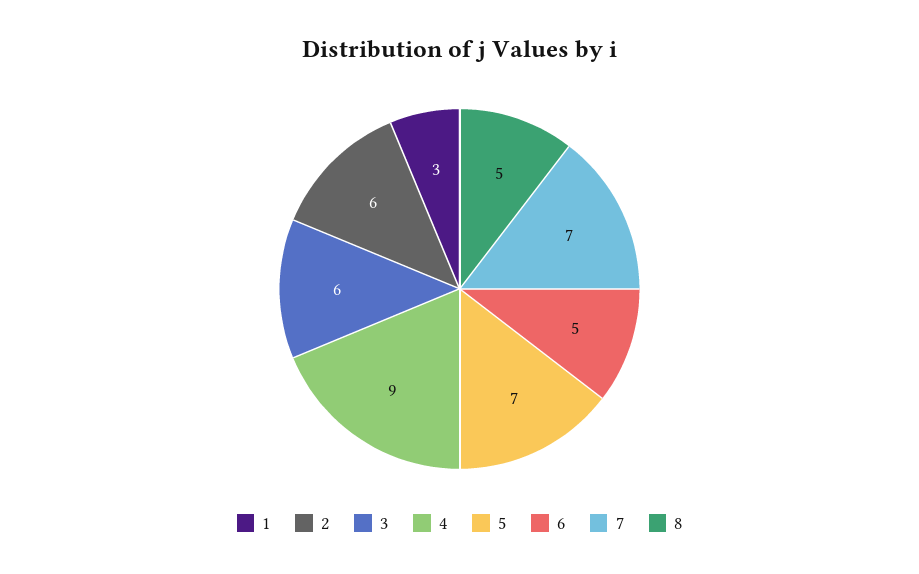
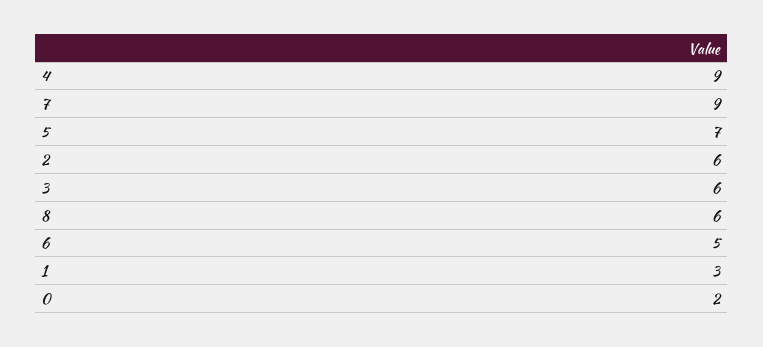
  {
    "1": 3,
    "2": 6,
    "3": 6,
    "4": 9,
    "5": 7,
    "6": 5,
-   "7": 7,
+   "7": 9,
-   "8": 5
+   "8": 6,
+   "0": 2
  }

